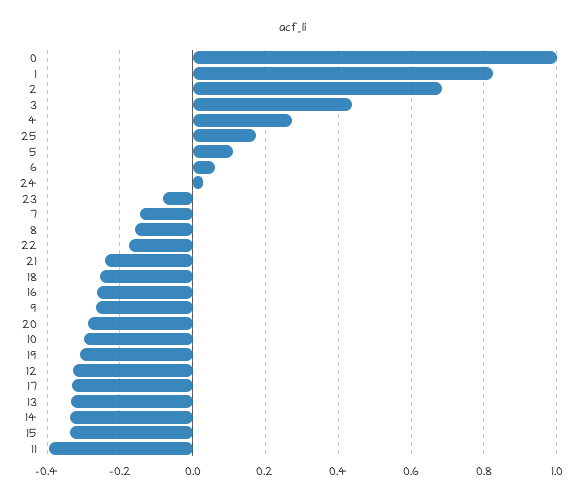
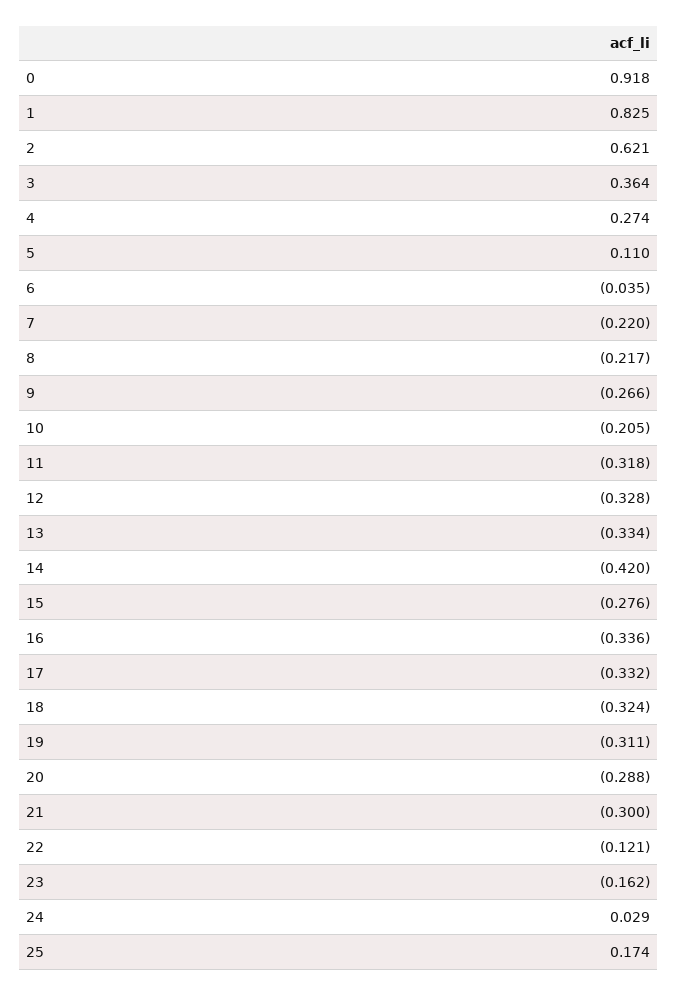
  {
-   "0": 1,
+   "0": 0.918,
    "1": 0.825,
-   "2": 0.68,
+   "2": 0.621,
-   "3": 0.44,
+   "3": 0.364,
    "4": 0.274,
    "25": 0.174,
    "5": 0.11,
-   "6": 0.06,
+   "6": -0.035,
    "24": 0.029,
-   "23": -0.08,
+   "23": -0.162,
-   "7": -0.14,
+   "7": -0.22,
-   "8": -0.16,
+   "8": -0.217,
-   "22": -0.18,
+   "22": -0.121,
-   "21": -0.24,
+   "21": -0.3,
-   "18": -0.26,
+   "18": -0.324,
-   "16": -0.26,
+   "16": -0.336,
    "9": -0.266,
    "20": -0.288,
-   "10": -0.3,
+   "10": -0.205,
    "19": -0.311,
    "12": -0.328,
    "17": -0.332,
    "13": -0.334,
-   "14": -0.34,
+   "14": -0.42,
-   "15": -0.34,
+   "15": -0.276,
-   "11": -0.4
+   "11": -0.318
  }

